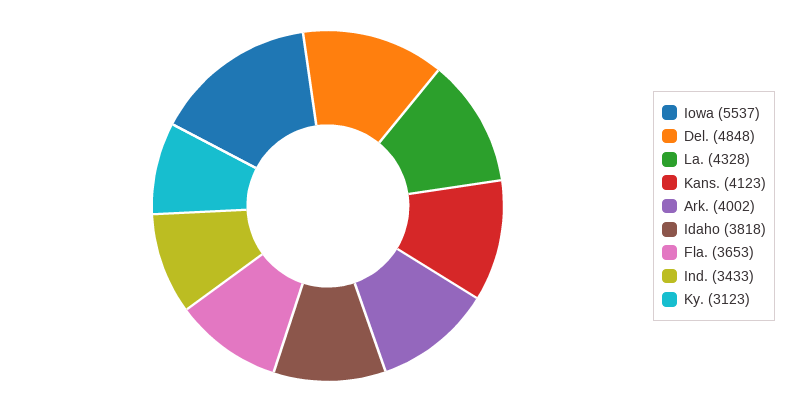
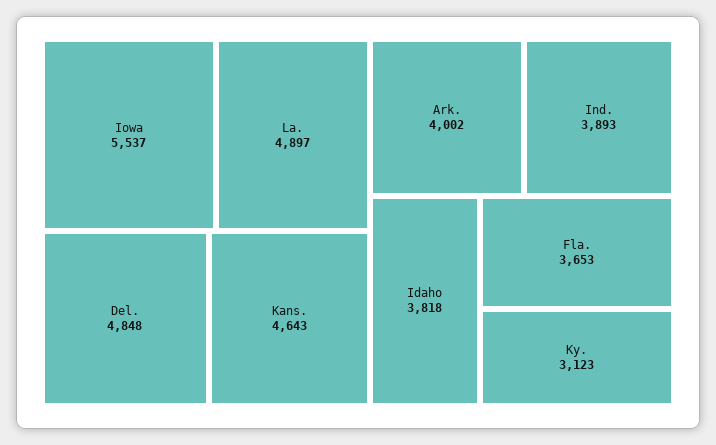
  {
    "Iowa": 5537,
    "Del.": 4848,
-   "La.": 4328,
+   "La.": 4897,
-   "Kans.": 4123,
+   "Kans.": 4643,
    "Ark.": 4002,
    "Idaho": 3818,
    "Fla.": 3653,
-   "Ind.": 3433,
+   "Ind.": 3893,
    "Ky.": 3123
  }

